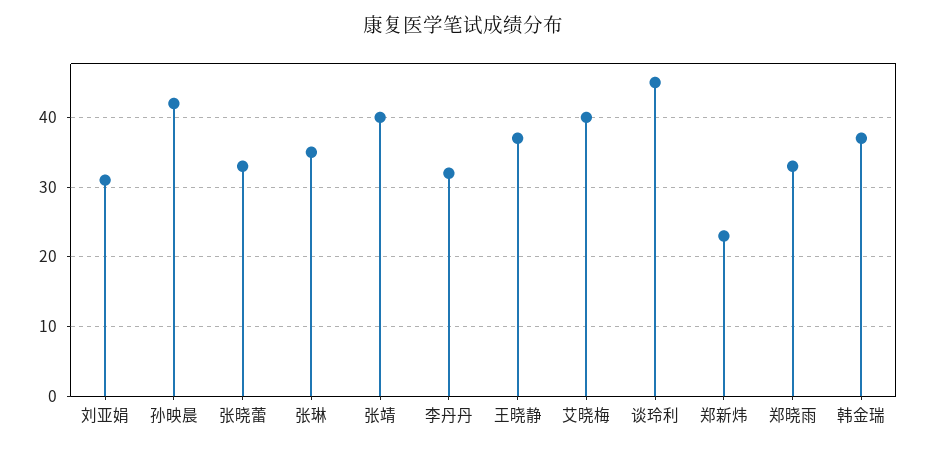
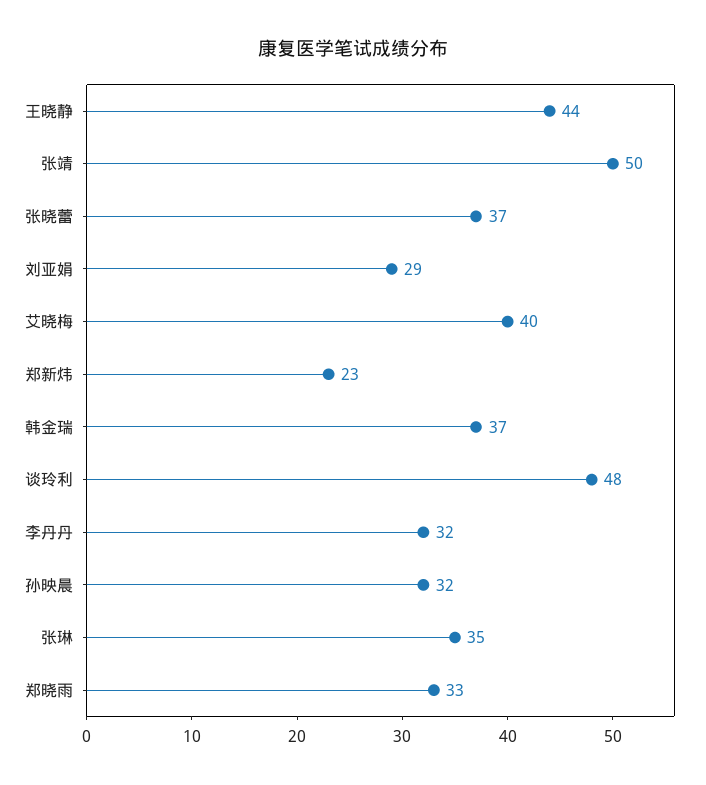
  {
-   "刘亚娟": 31,
+   "刘亚娟": 29,
-   "孙映晨": 42,
+   "孙映晨": 32,
-   "张晓蕾": 33,
+   "张晓蕾": 37,
    "张琳": 35,
-   "张靖": 40,
+   "张靖": 50,
    "李丹丹": 32,
-   "王晓静": 37,
+   "王晓静": 44,
    "艾晓梅": 40,
-   "谈玲利": 45,
+   "谈玲利": 48,
    "郑新炜": 23,
    "郑晓雨": 33,
    "韩金瑞": 37
  }

